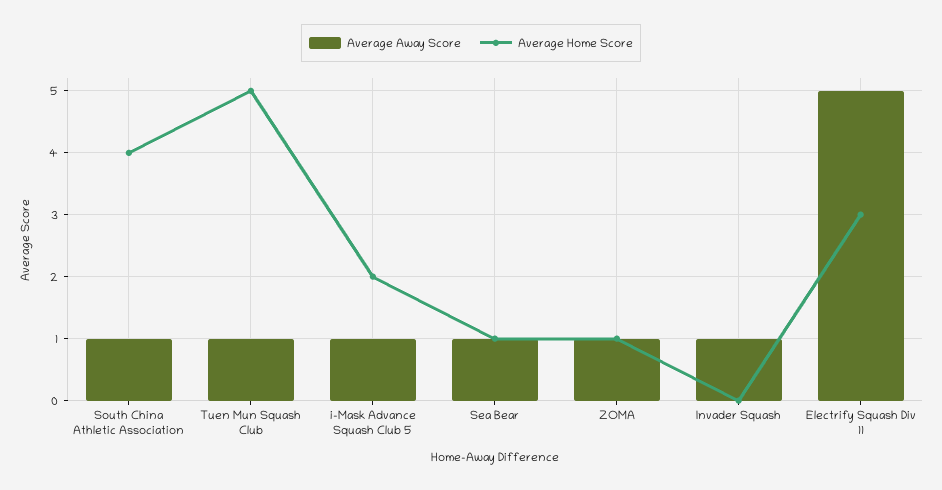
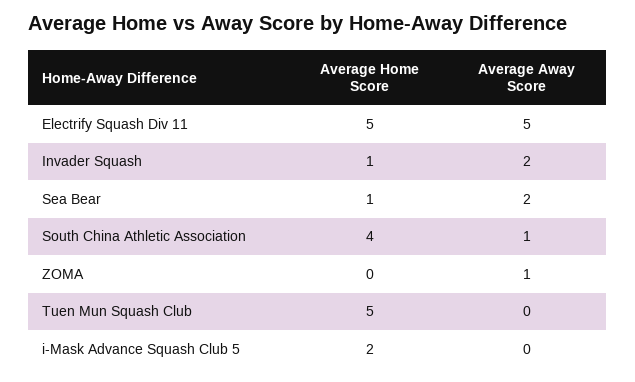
  {
    "Average Away Score": {
      "South China Athletic Association": 1,
-     "Tuen Mun Squash Club": 1,
+     "Tuen Mun Squash Club": 0,
-     "i-Mask Advance Squash Club 5": 1,
+     "i-Mask Advance Squash Club 5": 0,
-     "Sea Bear": 1,
+     "Sea Bear": 2,
      "ZOMA": 1,
-     "Invader Squash": 1,
+     "Invader Squash": 2,
      "Electrify Squash Div 11": 5
    },
    "Average Home Score": {
      "South China Athletic Association": 4,
      "Tuen Mun Squash Club": 5,
      "i-Mask Advance Squash Club 5": 2,
      "Sea Bear": 1,
-     "ZOMA": 1,
+     "ZOMA": 0,
-     "Invader Squash": 0,
+     "Invader Squash": 1,
-     "Electrify Squash Div 11": 3
+     "Electrify Squash Div 11": 5
    }
  }

